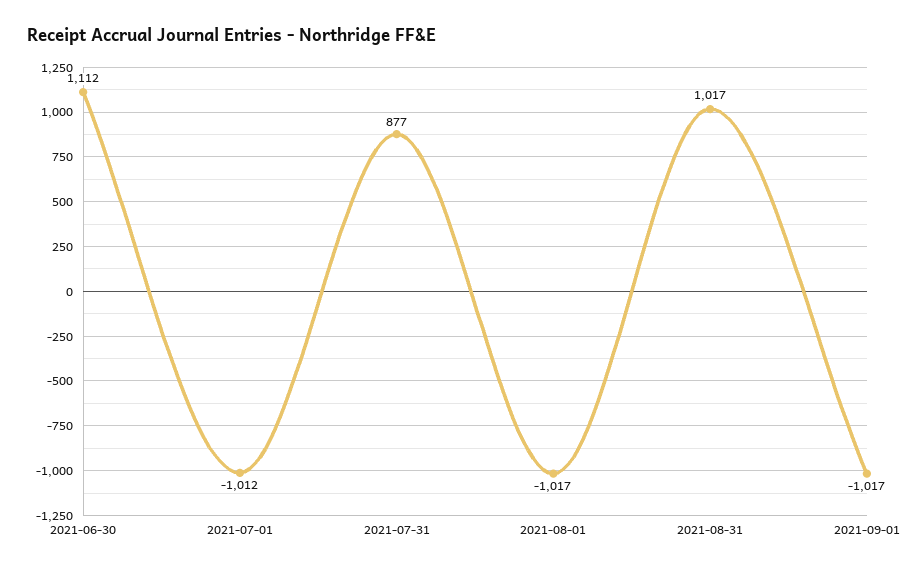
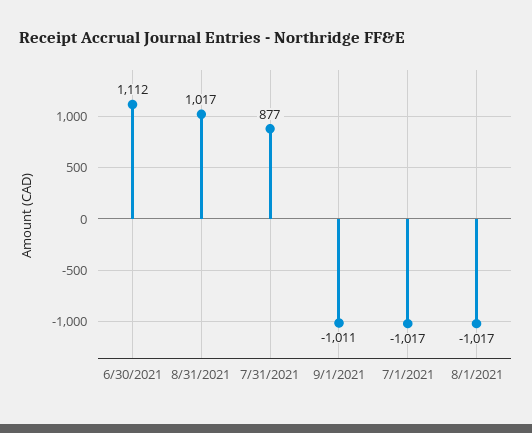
  {
    "2021-06-30": 1112,
-   "2021-07-01": -1012,
+   "2021-07-01": -1017,
    "2021-07-31": 877,
    "2021-08-01": -1017,
    "2021-08-31": 1017,
-   "2021-09-01": -1017
+   "2021-09-01": -1011
  }

